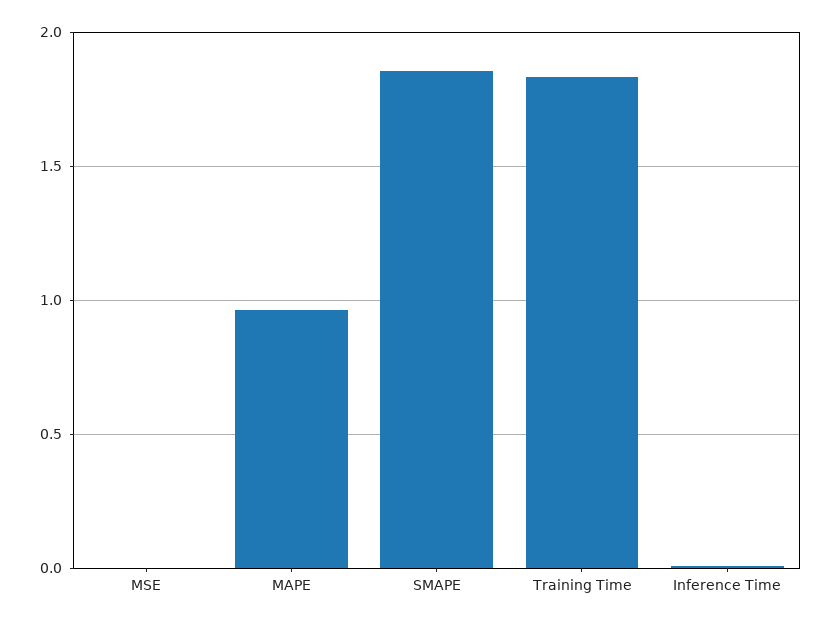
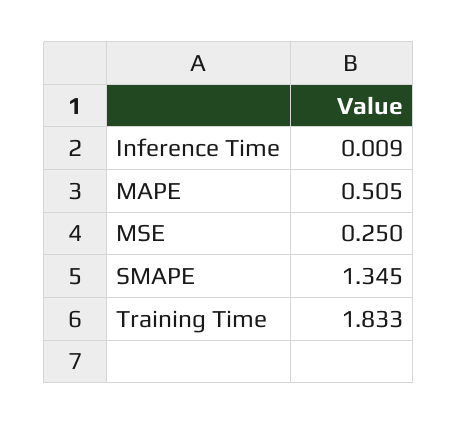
  {
-   "MSE": 0,
+   "MSE": 0.25,
-   "MAPE": 0.95,
+   "MAPE": 0.505,
-   "SMAPE": 1.85,
+   "SMAPE": 1.345,
    "Training Time": 1.833,
    "Inference Time": 0.009
  }

